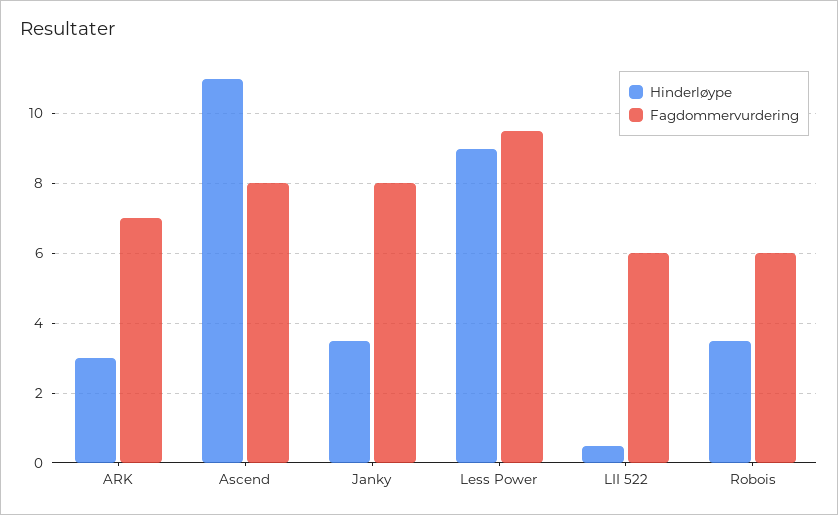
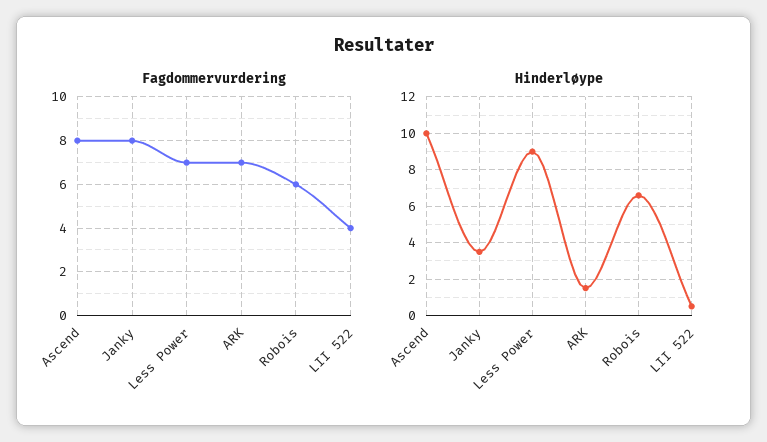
  {
    "Hinderløype": {
-     "ARK": 3,
+     "ARK": 1.5,
-     "Ascend": 11,
+     "Ascend": 10,
      "Janky": 3.5,
      "Less Power": 9,
      "LII 522": 0.5,
-     "Robois": 3.5
+     "Robois": 6.5
    },
    "Fagdommervurdering": {
      "ARK": 7,
      "Ascend": 8,
      "Janky": 8,
-     "Less Power": 9.5,
+     "Less Power": 7,
-     "LII 522": 6,
+     "LII 522": 4,
      "Robois": 6
    }
  }

